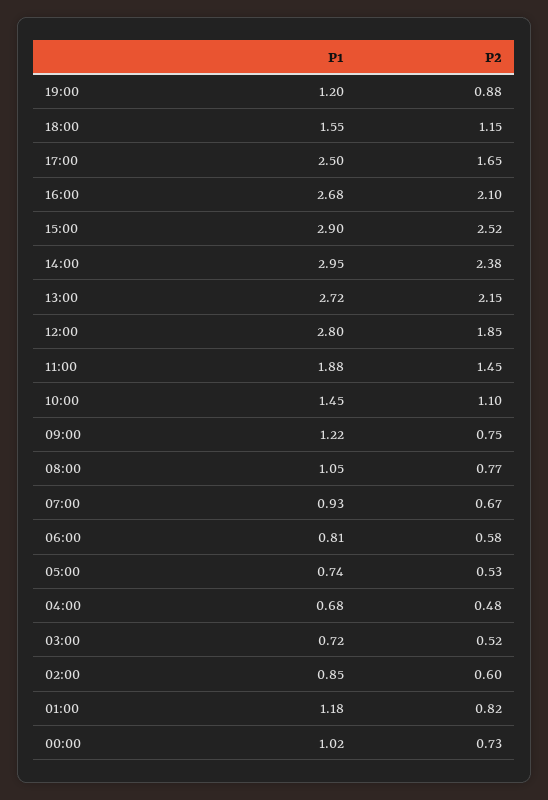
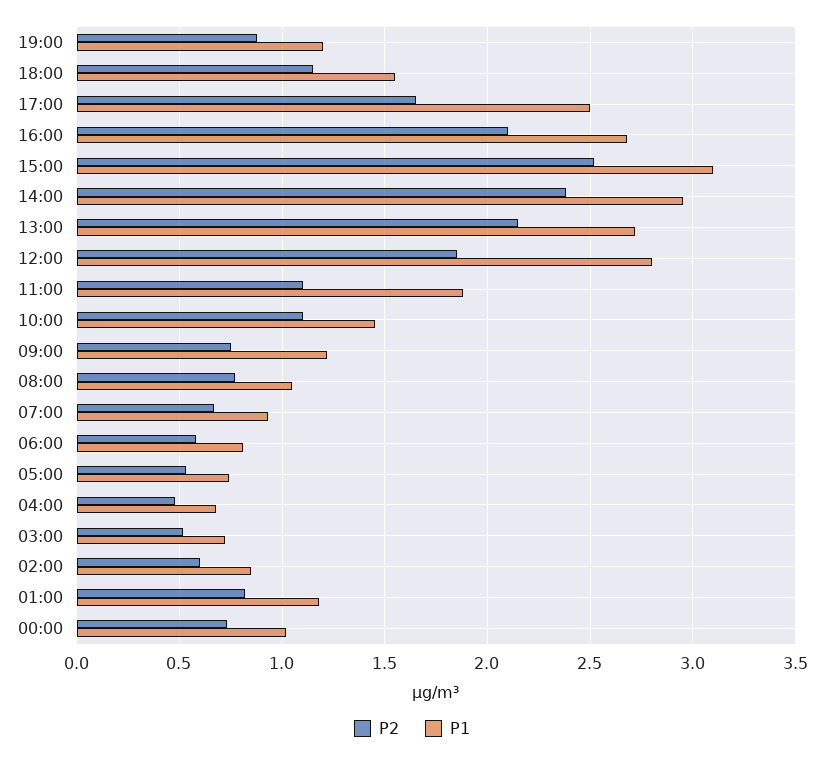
  {
    "P1": {
      "19:00": 1.2,
      "18:00": 1.55,
      "17:00": 2.5,
      "16:00": 2.68,
-     "15:00": 2.9,
+     "15:00": 3.1,
      "14:00": 2.95,
      "13:00": 2.72,
      "12:00": 2.8,
      "11:00": 1.88,
      "10:00": 1.45,
      "09:00": 1.22,
      "08:00": 1.05,
      "07:00": 0.93,
      "06:00": 0.81,
      "05:00": 0.74,
      "04:00": 0.68,
      "03:00": 0.72,
      "02:00": 0.85,
      "01:00": 1.18,
      "00:00": 1.02
    },
    "P2": {
      "19:00": 0.88,
      "18:00": 1.15,
      "17:00": 1.65,
      "16:00": 2.1,
      "15:00": 2.52,
      "14:00": 2.38,
      "13:00": 2.15,
      "12:00": 1.85,
-     "11:00": 1.45,
+     "11:00": 1.1,
      "10:00": 1.1,
      "09:00": 0.75,
      "08:00": 0.77,
      "07:00": 0.67,
      "06:00": 0.58,
      "05:00": 0.53,
      "04:00": 0.48,
      "03:00": 0.52,
      "02:00": 0.6,
      "01:00": 0.82,
      "00:00": 0.73
    }
  }

